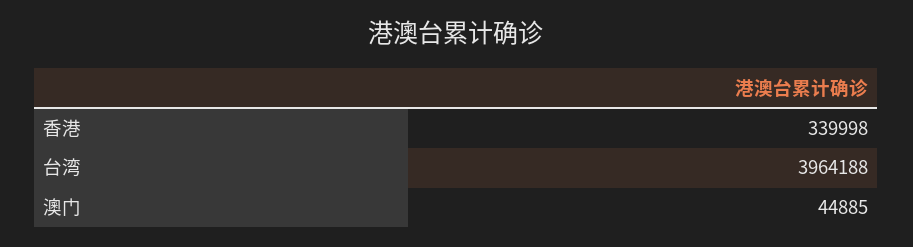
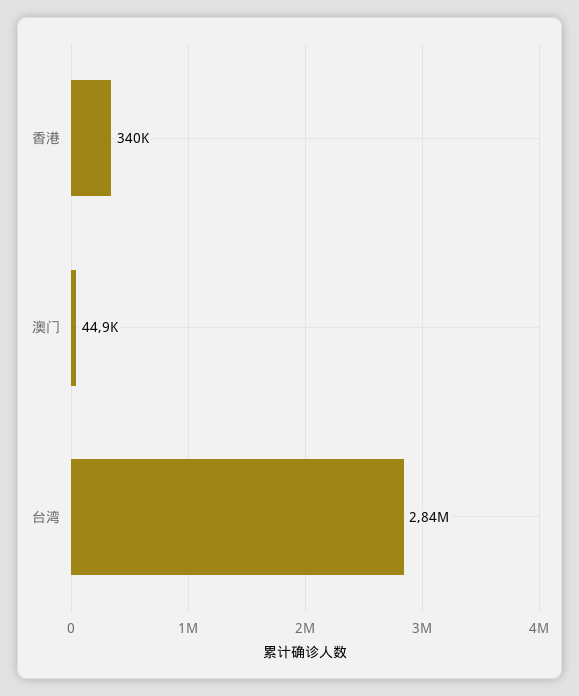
  {
    "香港": 339998,
-   "台湾": 3964188,
+   "台湾": 2840000,
    "澳门": 44885
  }

